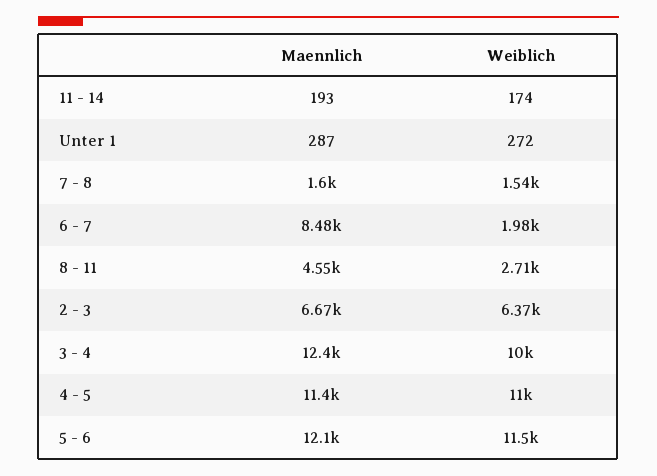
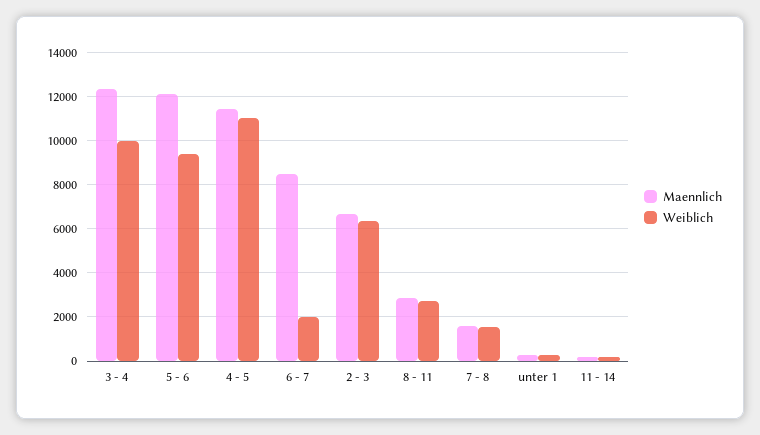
  {
    "Maennlich": {
      "11 - 14": 193,
      "Unter 1": 287,
      "7 - 8": 1600,
      "6 - 7": 8480,
-     "8 - 11": 4550,
+     "8 - 11": 3000,
      "2 - 3": 6670,
      "3 - 4": 12400,
      "4 - 5": 11400,
      "5 - 6": 12100
    },
    "Weiblich": {
      "11 - 14": 174,
      "Unter 1": 272,
      "7 - 8": 1540,
      "6 - 7": 1980,
      "8 - 11": 2710,
      "2 - 3": 6370,
      "3 - 4": 10000,
      "4 - 5": 11000,
-     "5 - 6": 11500
+     "5 - 6": 9500
    }
  }

